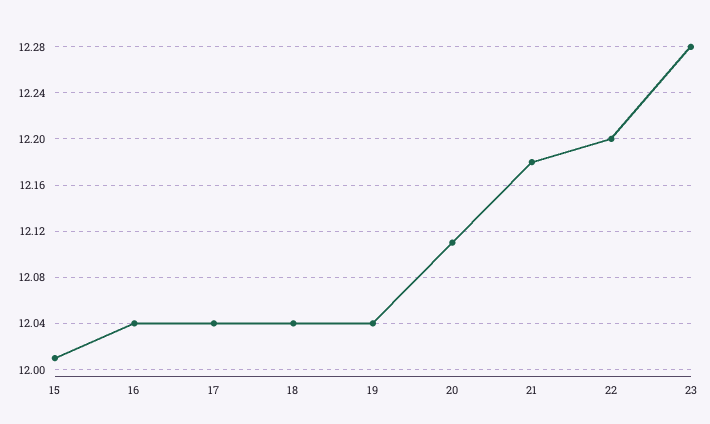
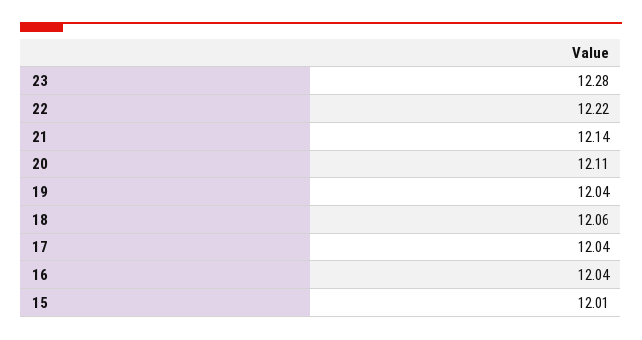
  {
    "15": 12.01,
    "16": 12.04,
    "17": 12.04,
-   "18": 12.04,
+   "18": 12.06,
    "19": 12.04,
    "20": 12.11,
-   "21": 12.18,
+   "21": 12.14,
-   "22": 12.2,
+   "22": 12.22,
    "23": 12.28
  }

